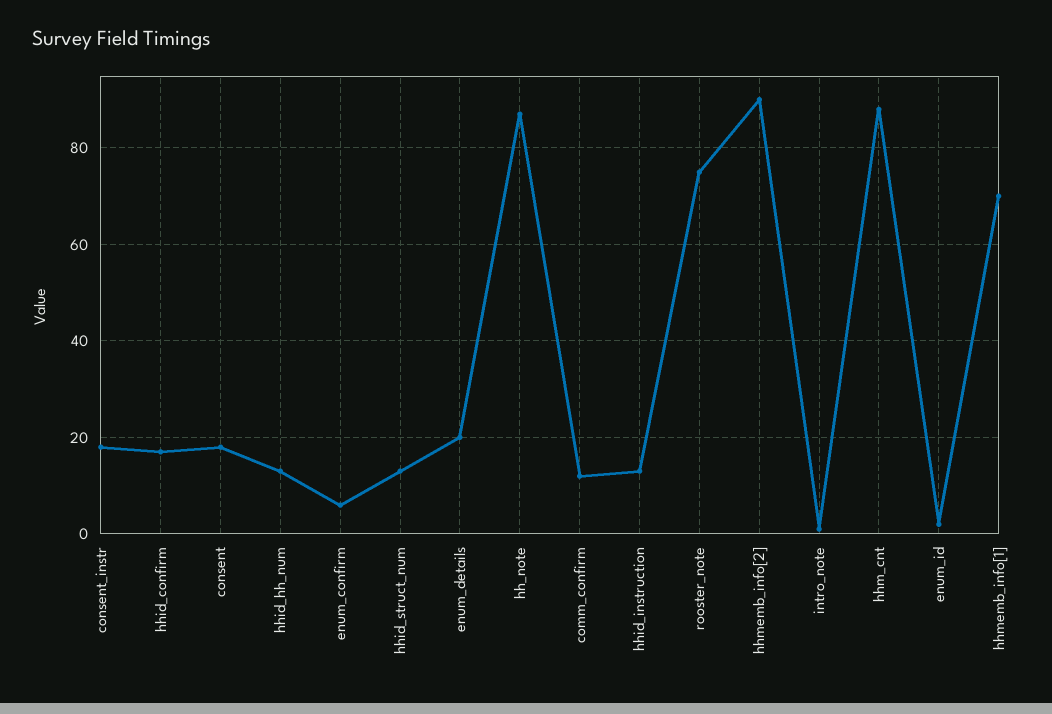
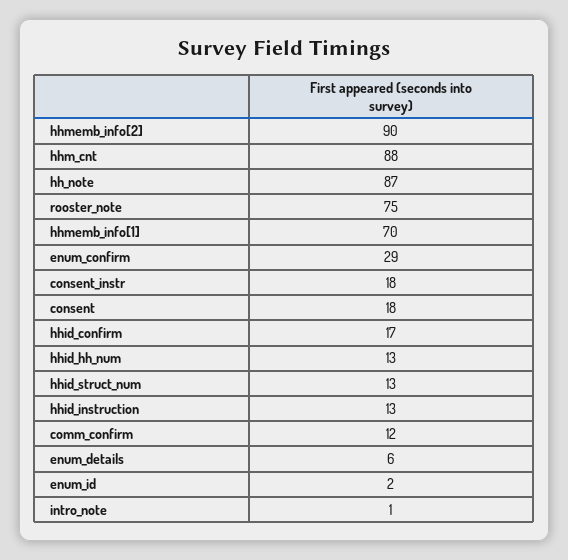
  {
    "consent_instr": 18,
    "hhid_confirm": 17,
    "consent": 18,
    "hhid_hh_num": 13,
-   "enum_confirm": 5,
+   "enum_confirm": 29,
    "hhid_struct_num": 13,
-   "enum_details": 20,
+   "enum_details": 6,
    "hh_note": 87,
    "comm_confirm": 12,
    "hhid_instruction": 13,
    "rooster_note": 75,
    "hhmemb_info[2]": 90,
    "intro_note": 1,
    "hhm_cnt": 88,
    "enum_id": 2,
    "hhmemb_info[1]": 70
  }

